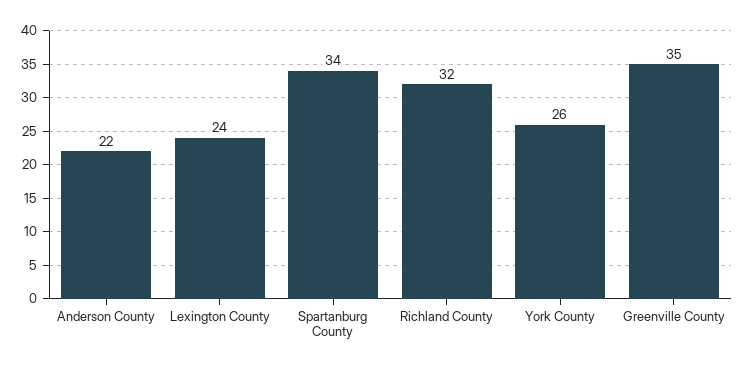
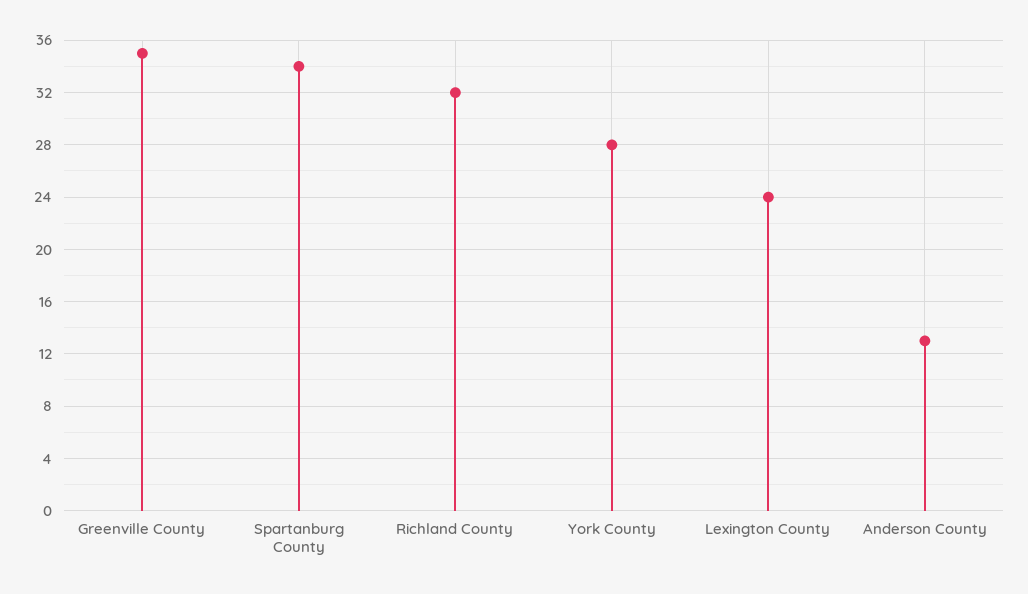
  {
-   "Anderson County": 22,
+   "Anderson County": 13,
    "Lexington County": 24,
    "Spartanburg County": 34,
    "Richland County": 32,
-   "York County": 26,
+   "York County": 28,
    "Greenville County": 35
  }

